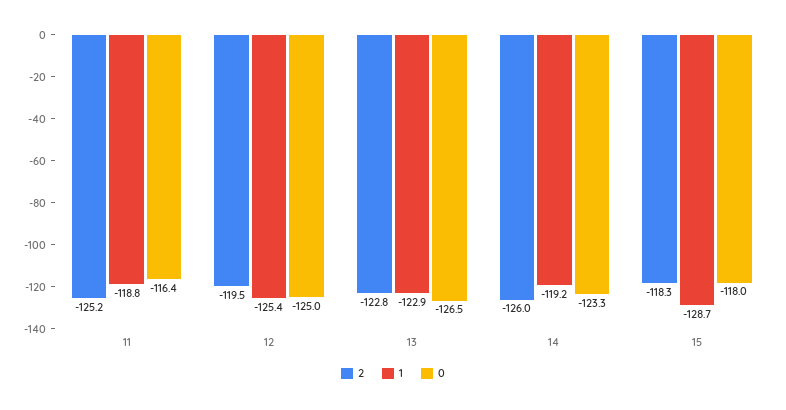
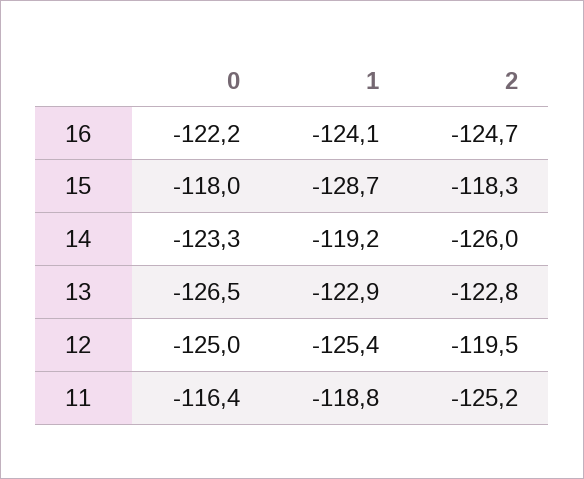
  {
    "2": {
      "11": -125.2,
      "12": -119.5,
      "13": -122.8,
      "14": -126,
-     "15": -118.3
+     "15": -118.3,
+     "16": -124.7
    },
    "1": {
      "11": -118.8,
      "12": -125.4,
      "13": -122.9,
      "14": -119.2,
-     "15": -128.7
+     "15": -128.7,
+     "16": -124.1
    },
    "0": {
      "11": -116.4,
      "12": -125,
      "13": -126.5,
      "14": -123.3,
-     "15": -118
+     "15": -118,
+     "16": -122.2
    }
  }

